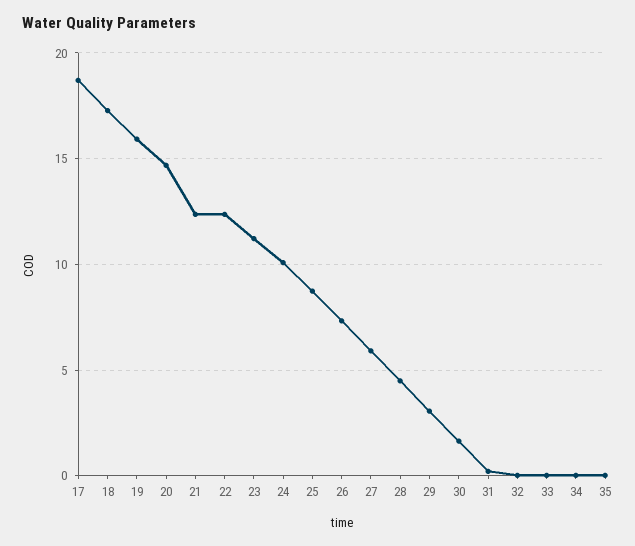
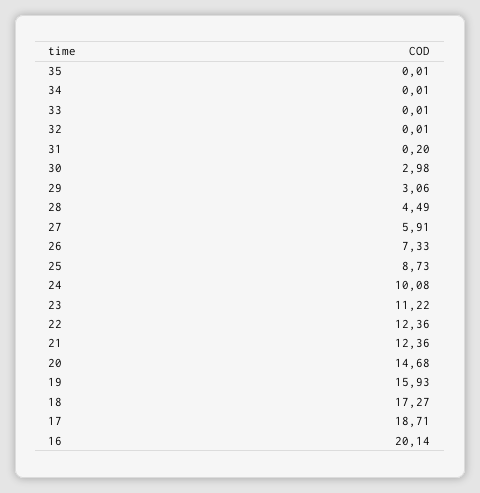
  {
    "17": 18.71,
    "18": 17.27,
    "19": 15.93,
    "20": 14.68,
    "21": 12.36,
    "22": 12.36,
    "23": 11.22,
    "24": 10.08,
    "25": 8.73,
    "26": 7.33,
    "27": 5.91,
    "28": 4.49,
    "29": 3.06,
-   "30": 1.5,
+   "30": 2.98,
    "31": 0.2,
    "32": 0.01,
    "33": 0.01,
    "34": 0.01,
-   "35": 0.01
+   "35": 0.01,
+   "16": 20.14
  }

